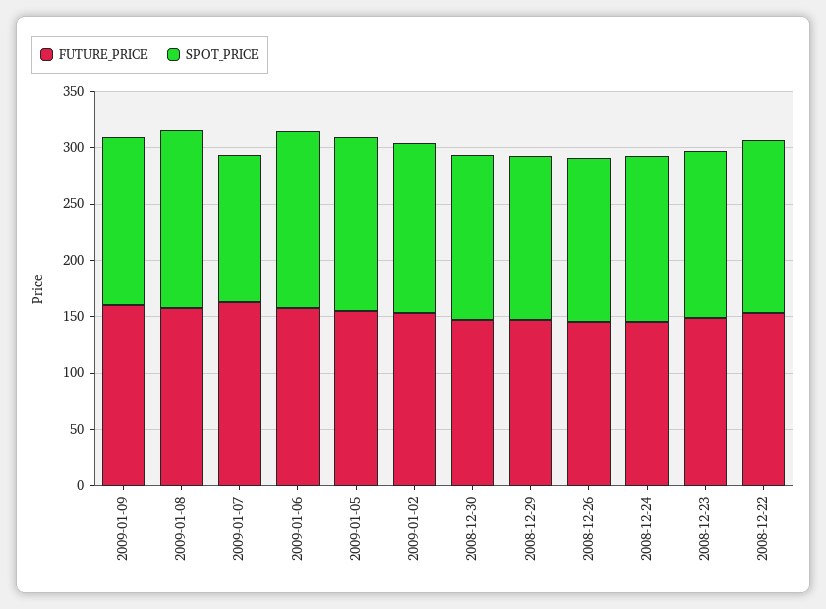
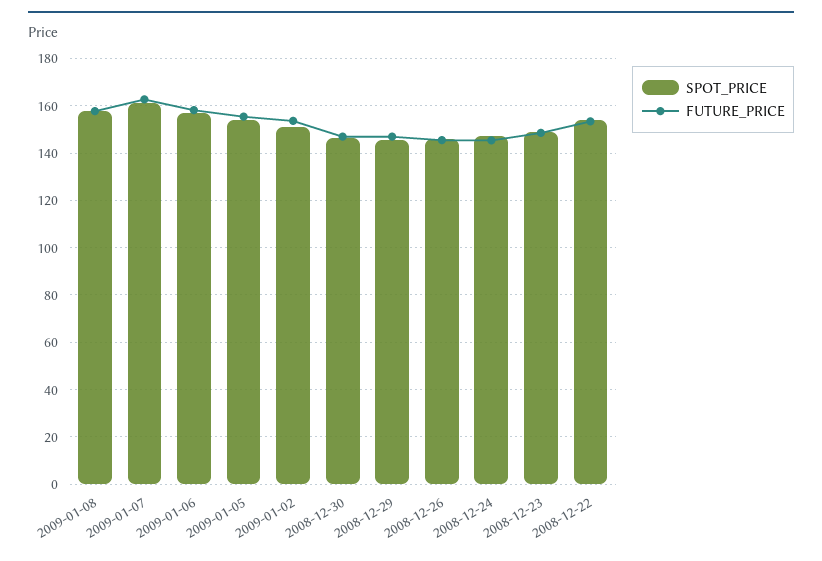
  {
    "FUTURE_PRICE": {
-     "2009-01-09": 160,
      "2009-01-08": 160,
      "2009-01-07": 165,
      "2009-01-06": 160,
      "2009-01-05": 155,
      "2009-01-02": 155,
      "2008-12-30": 145,
      "2008-12-29": 145,
      "2008-12-26": 145,
      "2008-12-24": 145,
      "2008-12-23": 150,
      "2008-12-22": 155
    },
    "SPOT_PRICE": {
-     "2009-01-09": 150,
      "2009-01-08": 160,
-     "2009-01-07": 130,
+     "2009-01-07": 160,
      "2009-01-06": 155,
      "2009-01-05": 155,
      "2009-01-02": 150,
      "2008-12-30": 145,
      "2008-12-29": 145,
      "2008-12-26": 145,
      "2008-12-24": 145,
      "2008-12-23": 150,
      "2008-12-22": 155
    }
  }

